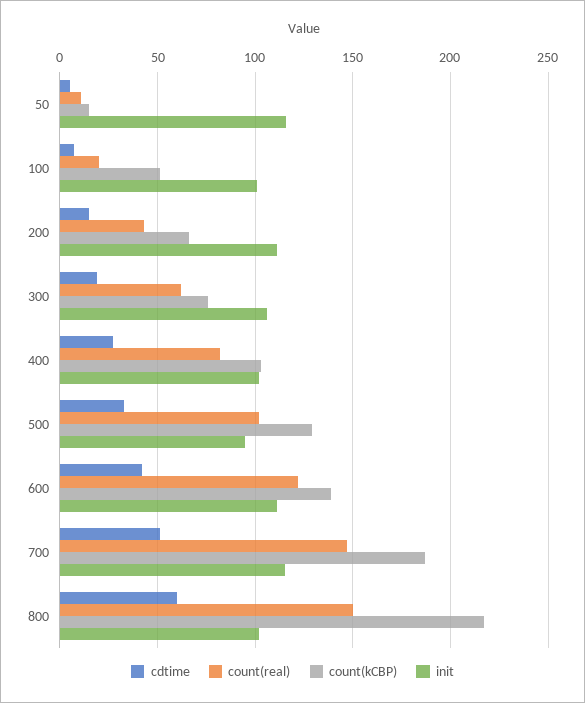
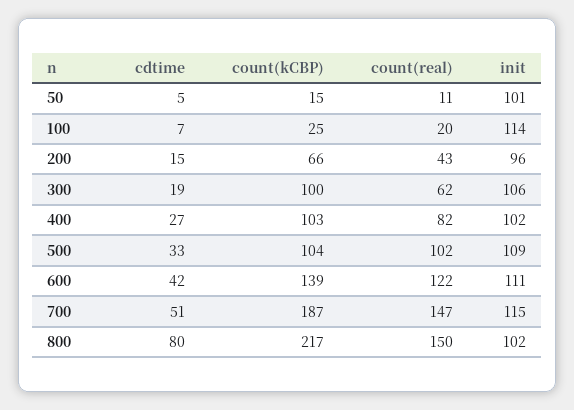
  {
    "cdtime": {
      "50": 5,
      "100": 7,
      "200": 15,
      "300": 19,
      "400": 27,
      "500": 33,
      "600": 42,
      "700": 51,
-     "800": 60
+     "800": 80
    },
    "count(real)": {
      "50": 11,
      "100": 20,
      "200": 43,
      "300": 62,
      "400": 82,
      "500": 102,
      "600": 122,
      "700": 147,
      "800": 150
    },
    "count(kCBP)": {
      "50": 15,
-     "100": 50,
+     "100": 25,
      "200": 66,
-     "300": 75,
+     "300": 100,
      "400": 103,
-     "500": 130,
+     "500": 104,
      "600": 139,
      "700": 187,
      "800": 217
    },
    "init": {
-     "50": 115,
+     "50": 101,
-     "100": 100,
+     "100": 114,
-     "200": 110,
+     "200": 96,
      "300": 106,
      "400": 102,
-     "500": 95,
+     "500": 109,
      "600": 111,
      "700": 115,
      "800": 102
    }
  }

